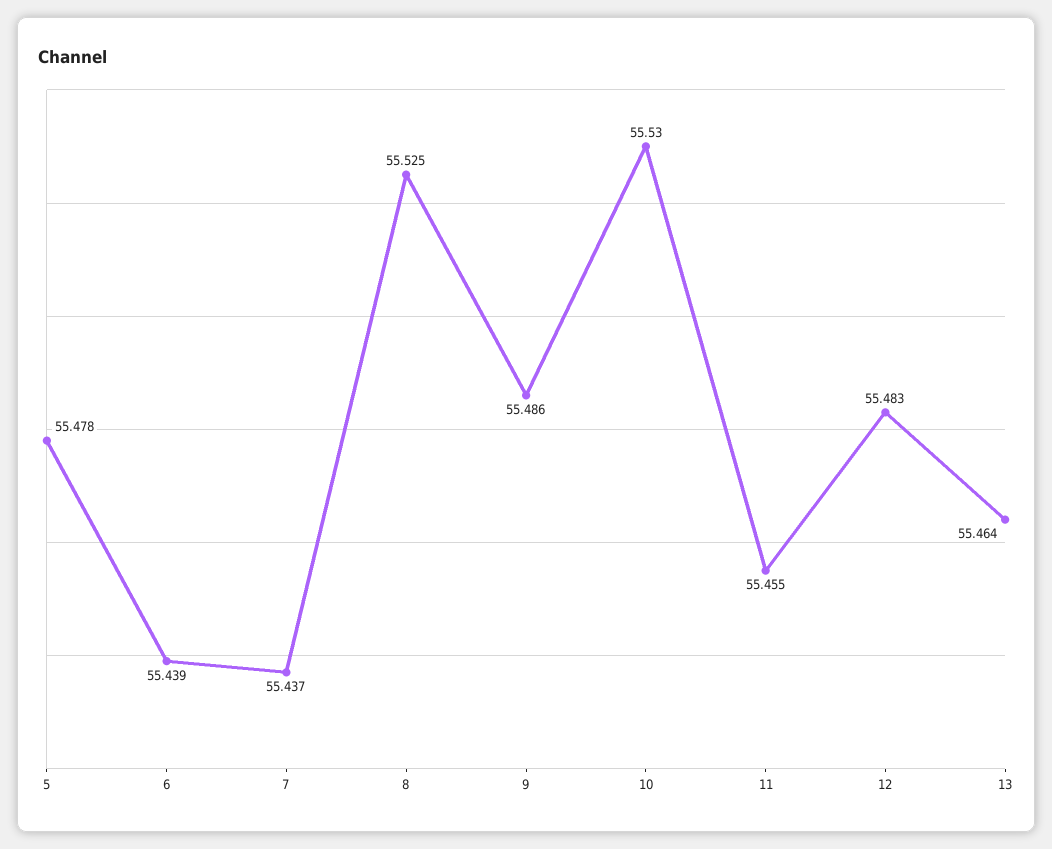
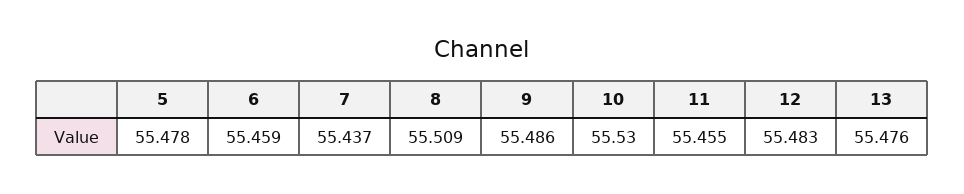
  {
    "5": 55.478,
-   "6": 55.439,
+   "6": 55.459,
    "7": 55.437,
-   "8": 55.525,
+   "8": 55.509,
    "9": 55.486,
    "10": 55.53,
    "11": 55.455,
    "12": 55.483,
-   "13": 55.464
+   "13": 55.476
  }

